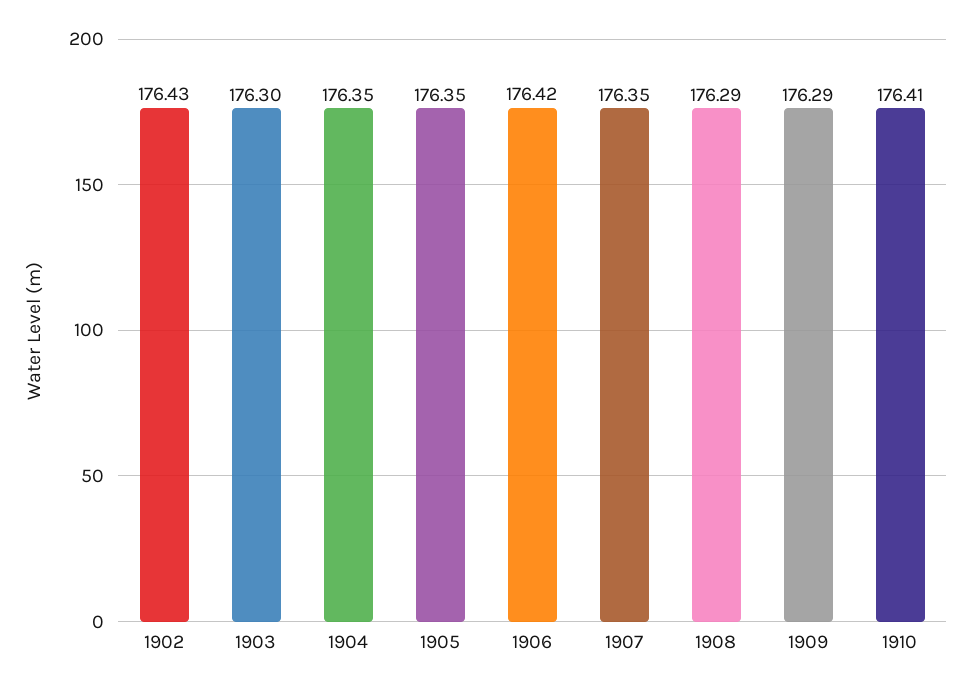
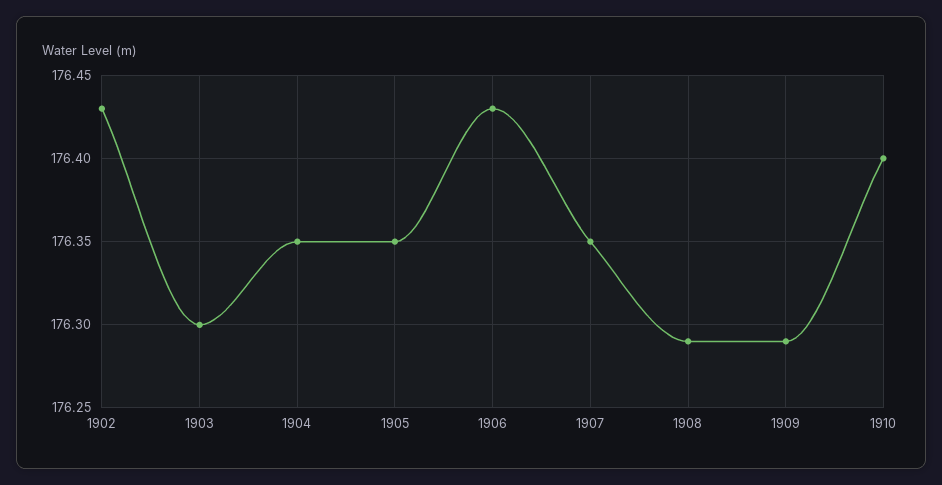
  {
    "1902": 176.43,
    "1903": 176.3,
    "1904": 176.35,
    "1905": 176.35,
-   "1906": 176.42,
+   "1906": 176.43,
    "1907": 176.35,
    "1908": 176.29,
    "1909": 176.29,
-   "1910": 176.41
+   "1910": 176.4
  }

